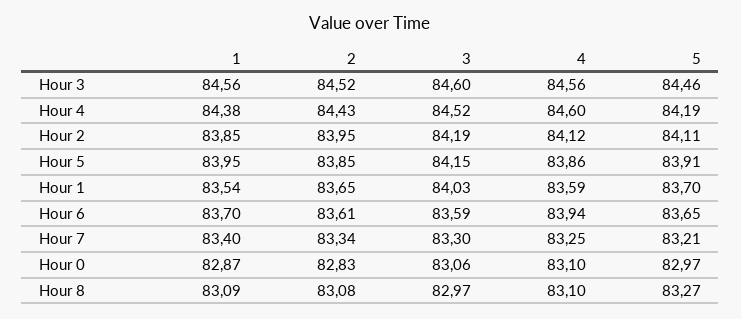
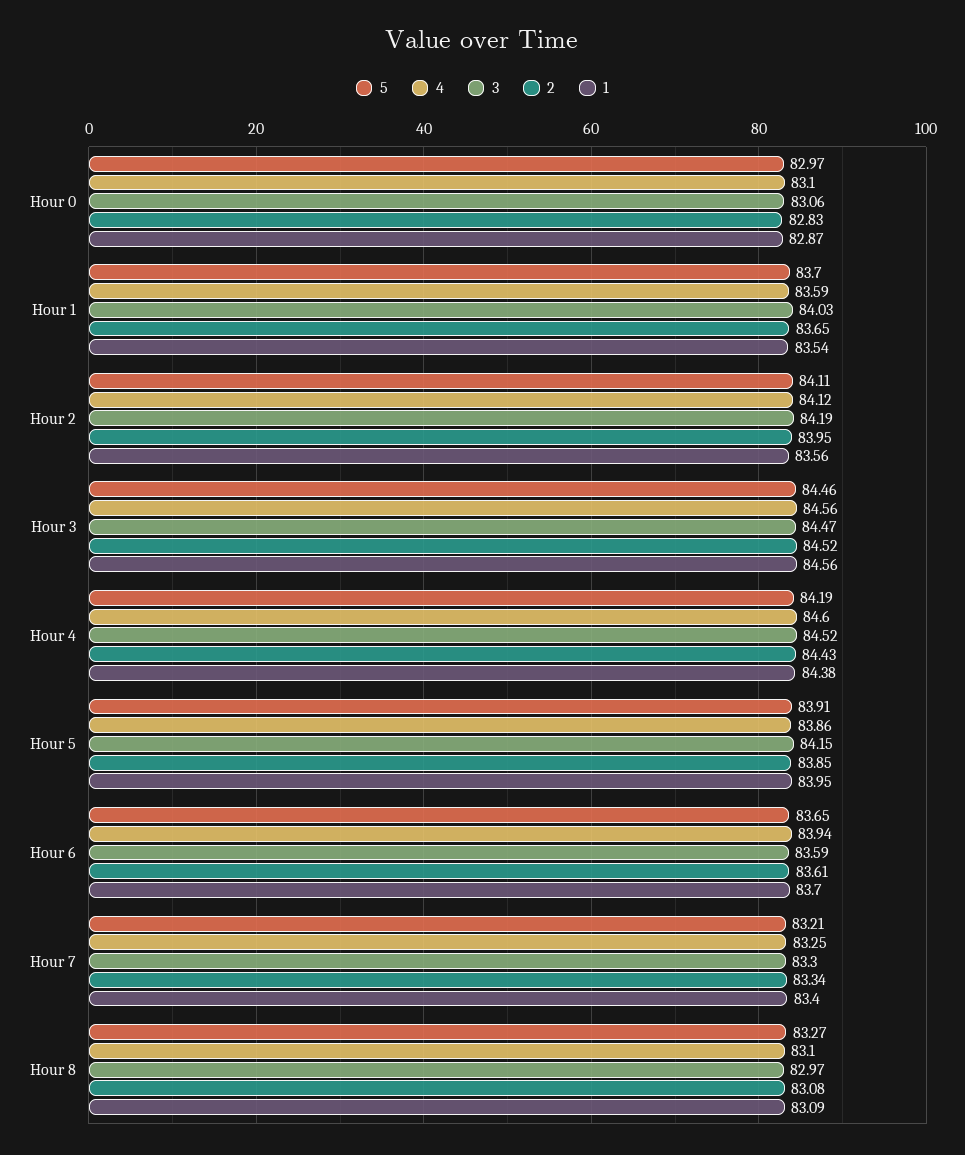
  {
    "1": {
      "Hour 3": 84.56,
      "Hour 4": 84.38,
-     "Hour 2": 83.85,
+     "Hour 2": 83.56,
      "Hour 5": 83.95,
      "Hour 1": 83.54,
      "Hour 6": 83.7,
      "Hour 7": 83.4,
      "Hour 0": 82.87,
      "Hour 8": 83.09
    },
    "2": {
      "Hour 3": 84.52,
      "Hour 4": 84.43,
      "Hour 2": 83.95,
      "Hour 5": 83.85,
      "Hour 1": 83.65,
      "Hour 6": 83.61,
      "Hour 7": 83.34,
      "Hour 0": 82.83,
      "Hour 8": 83.08
    },
    "3": {
-     "Hour 3": 84.6,
+     "Hour 3": 84.47,
      "Hour 4": 84.52,
      "Hour 2": 84.19,
      "Hour 5": 84.15,
      "Hour 1": 84.03,
      "Hour 6": 83.59,
      "Hour 7": 83.3,
      "Hour 0": 83.06,
      "Hour 8": 82.97
    },
    "4": {
      "Hour 3": 84.56,
      "Hour 4": 84.6,
      "Hour 2": 84.12,
      "Hour 5": 83.86,
      "Hour 1": 83.59,
      "Hour 6": 83.94,
      "Hour 7": 83.25,
      "Hour 0": 83.1,
      "Hour 8": 83.1
    },
    "5": {
      "Hour 3": 84.46,
      "Hour 4": 84.19,
      "Hour 2": 84.11,
      "Hour 5": 83.91,
      "Hour 1": 83.7,
      "Hour 6": 83.65,
      "Hour 7": 83.21,
      "Hour 0": 82.97,
      "Hour 8": 83.27
    }
  }

